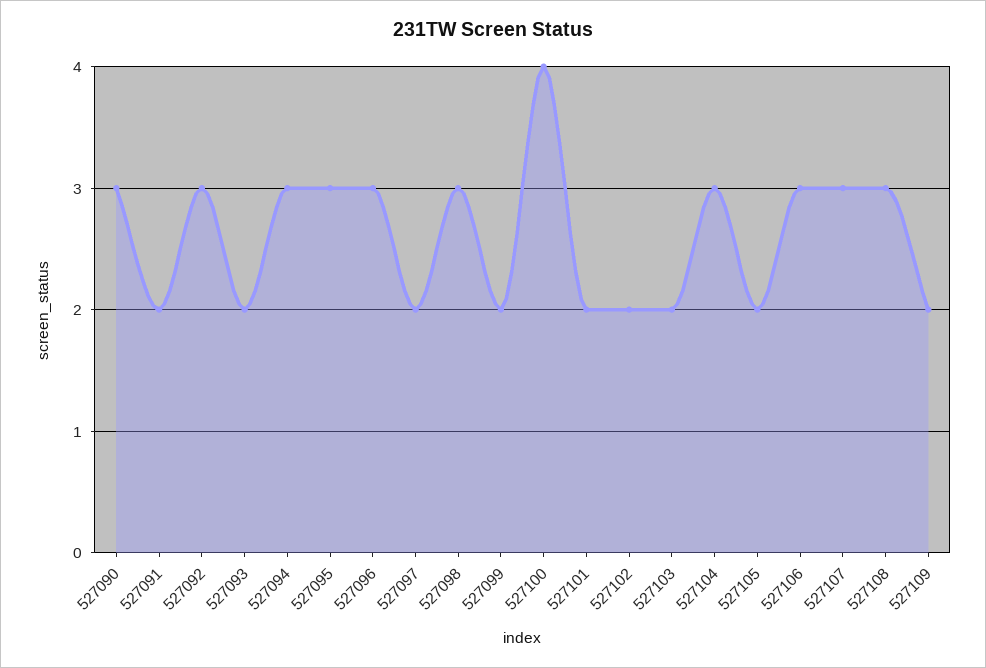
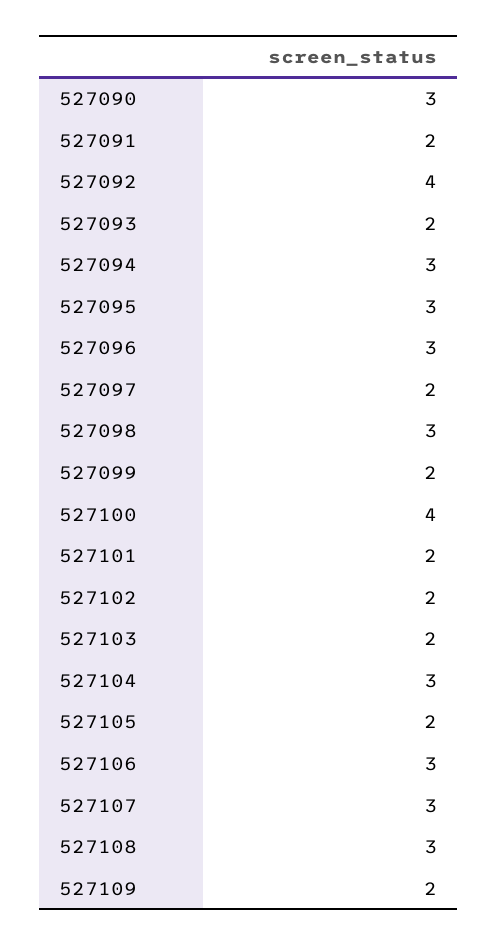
  {
    "527090": 3,
    "527091": 2,
-   "527092": 3,
+   "527092": 4,
    "527093": 2,
    "527094": 3,
    "527095": 3,
    "527096": 3,
    "527097": 2,
    "527098": 3,
    "527099": 2,
    "527100": 4,
    "527101": 2,
    "527102": 2,
    "527103": 2,
    "527104": 3,
    "527105": 2,
    "527106": 3,
    "527107": 3,
    "527108": 3,
    "527109": 2
  }

